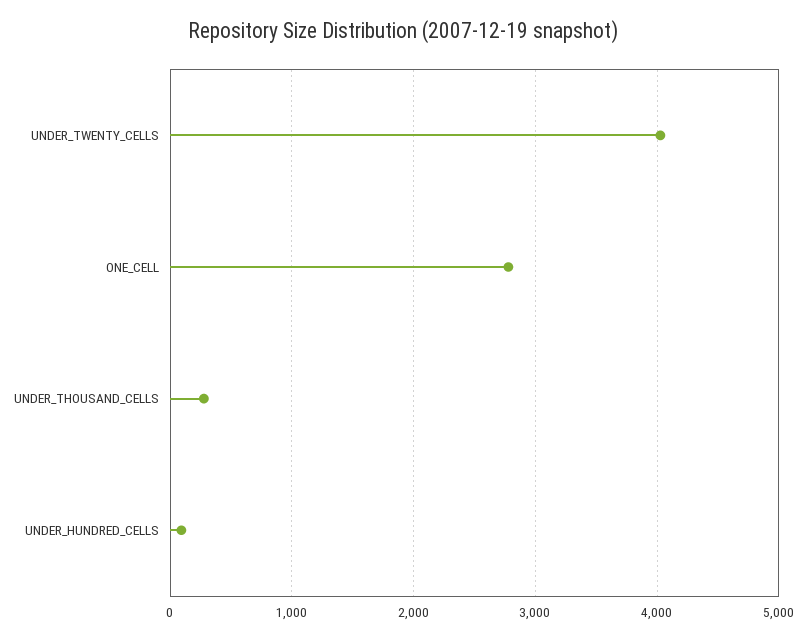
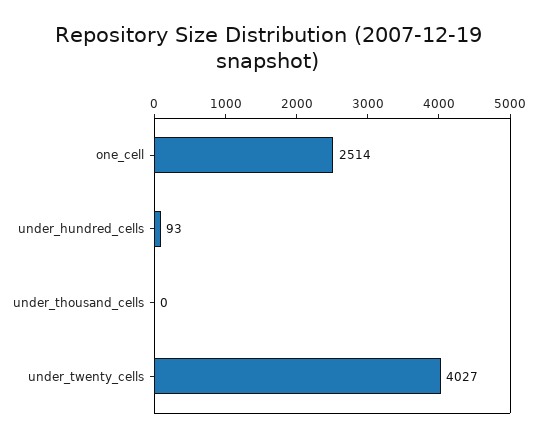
  {
    "UNDER_TWENTY_CELLS": 4027,
-   "ONE_CELL": 2800,
+   "ONE_CELL": 2514,
-   "UNDER_THOUSAND_CELLS": 300,
+   "UNDER_THOUSAND_CELLS": 0,
    "UNDER_HUNDRED_CELLS": 93
  }

